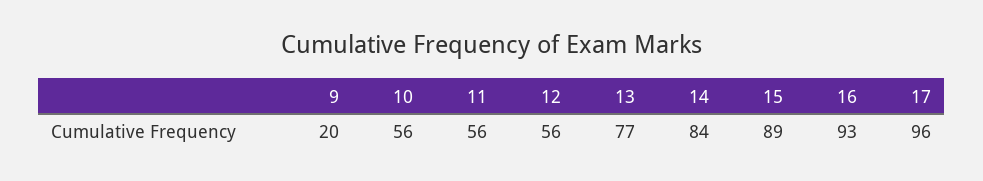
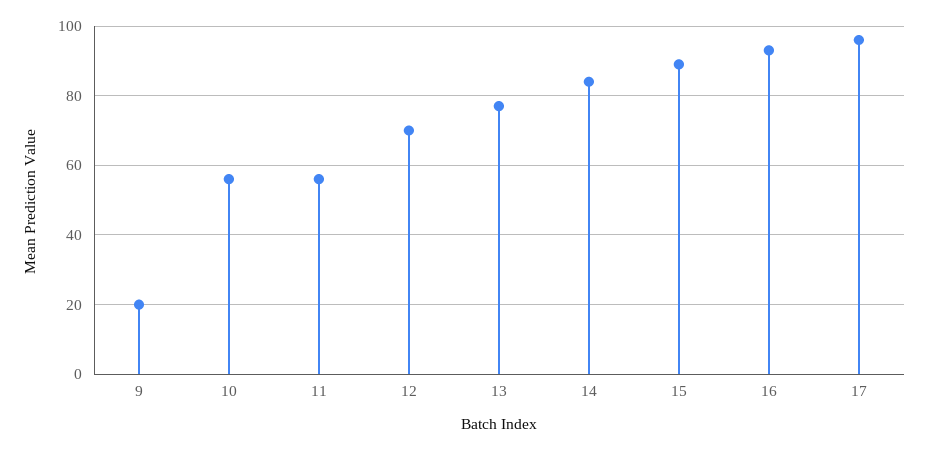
  {
    "9": 20,
    "10": 56,
    "11": 56,
-   "12": 56,
+   "12": 70,
    "13": 77,
    "14": 84,
    "15": 89,
    "16": 93,
    "17": 96
  }

